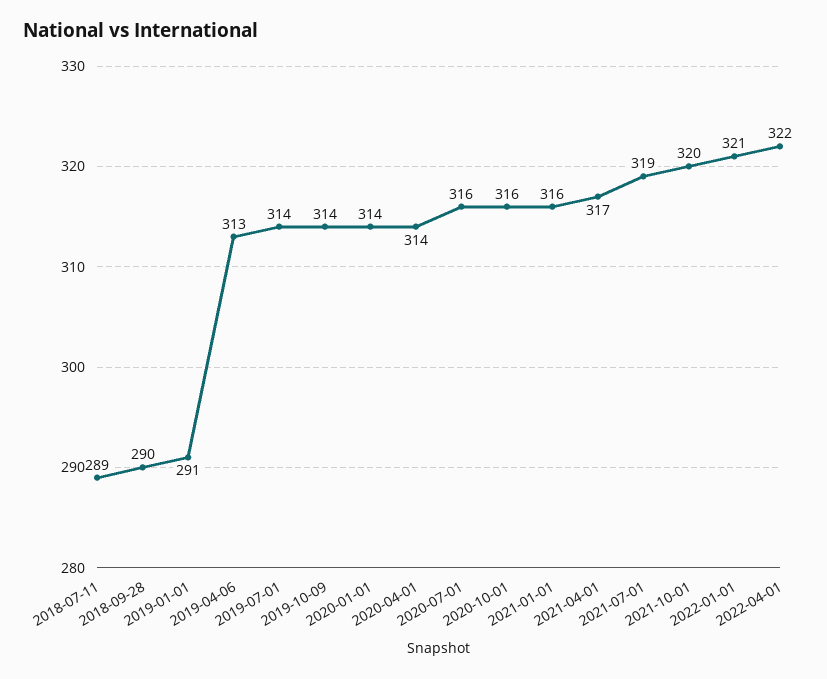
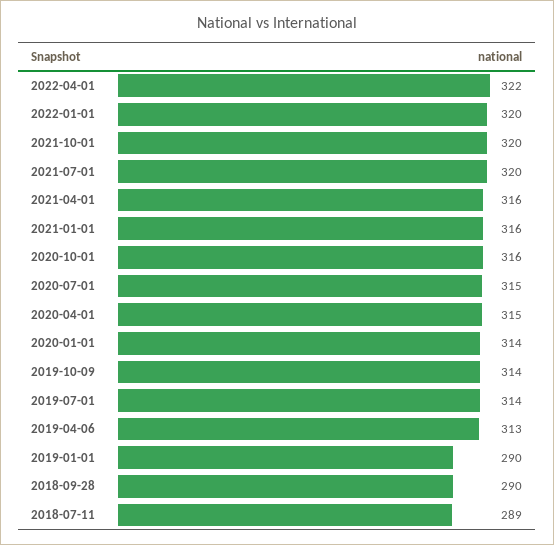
  {
    "2018-07-11": 289,
    "2018-09-28": 290,
-   "2019-01-01": 291,
+   "2019-01-01": 290,
    "2019-04-06": 313,
    "2019-07-01": 314,
    "2019-10-09": 314,
    "2020-01-01": 314,
-   "2020-04-01": 314,
+   "2020-04-01": 315,
-   "2020-07-01": 316,
+   "2020-07-01": 315,
    "2020-10-01": 316,
    "2021-01-01": 316,
-   "2021-04-01": 317,
+   "2021-04-01": 316,
-   "2021-07-01": 319,
+   "2021-07-01": 320,
    "2021-10-01": 320,
-   "2022-01-01": 321,
+   "2022-01-01": 320,
    "2022-04-01": 322
  }

